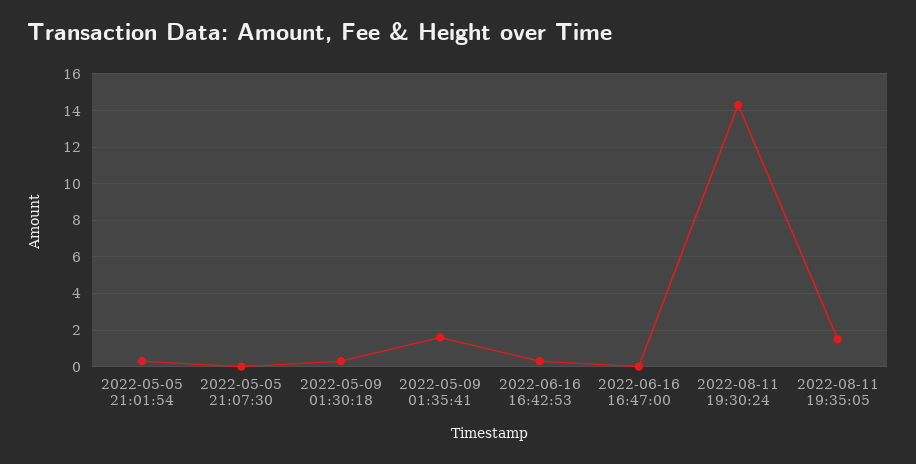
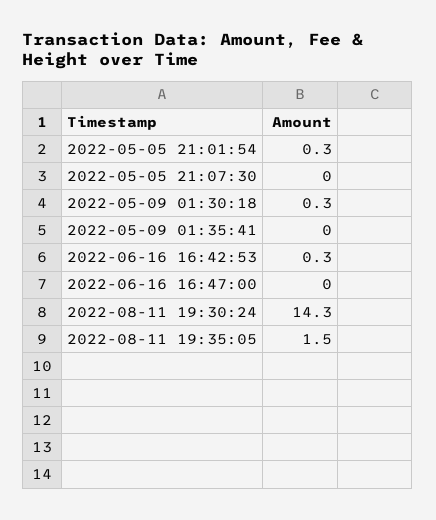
  {
    "2022-05-05 21:01:54": 0.3,
    "2022-05-05 21:07:30": 0,
    "2022-05-09 01:30:18": 0.3,
-   "2022-05-09 01:35:41": 1.5,
+   "2022-05-09 01:35:41": 0,
    "2022-06-16 16:42:53": 0.3,
    "2022-06-16 16:47:00": 0,
    "2022-08-11 19:30:24": 14.3,
    "2022-08-11 19:35:05": 1.5
  }

